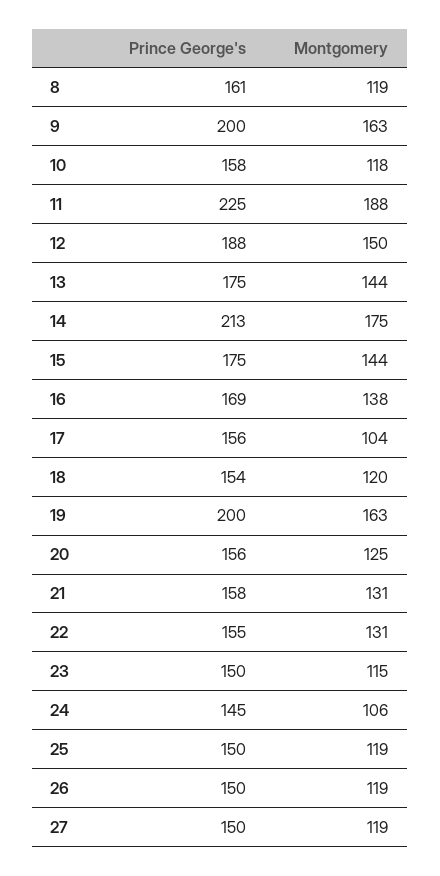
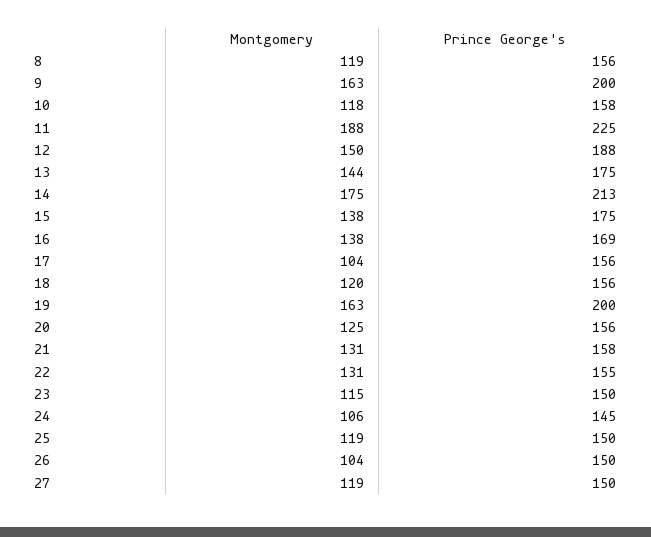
  {
    "Prince George's": {
-     "8": 161,
+     "8": 156,
      "9": 200,
      "10": 158,
      "11": 225,
      "12": 188,
      "13": 175,
      "14": 213,
      "15": 175,
      "16": 169,
      "17": 156,
-     "18": 154,
+     "18": 156,
      "19": 200,
      "20": 156,
      "21": 158,
      "22": 155,
      "23": 150,
      "24": 145,
      "25": 150,
      "26": 150,
      "27": 150
    },
    "Montgomery": {
      "8": 119,
      "9": 163,
      "10": 118,
      "11": 188,
      "12": 150,
      "13": 144,
      "14": 175,
-     "15": 144,
+     "15": 138,
      "16": 138,
      "17": 104,
      "18": 120,
      "19": 163,
      "20": 125,
      "21": 131,
      "22": 131,
      "23": 115,
      "24": 106,
      "25": 119,
-     "26": 119,
+     "26": 104,
      "27": 119
    }
  }

